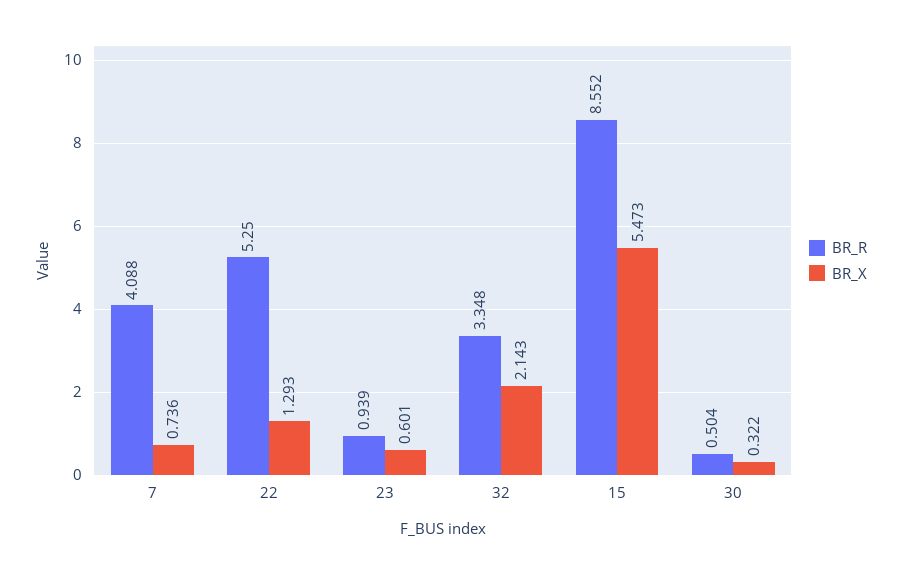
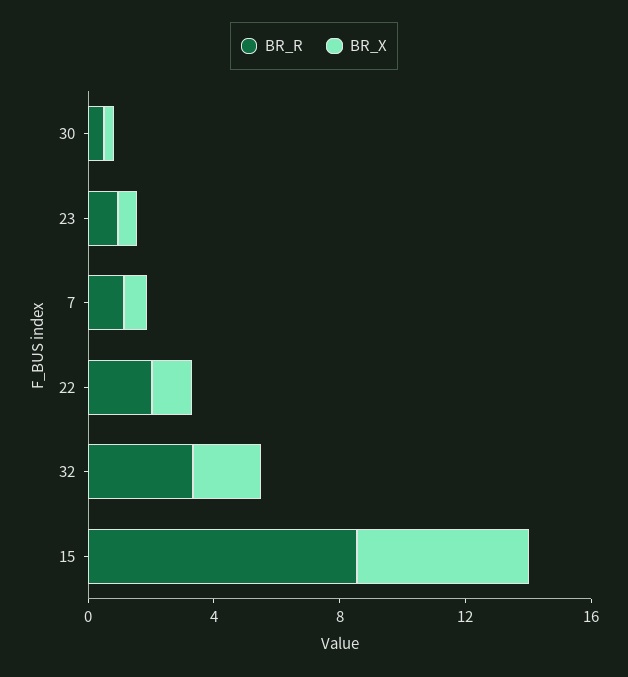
  {
    "BR_R": {
-     "7": 4.088,
+     "7": 1,
-     "22": 5.25,
+     "22": 2,
      "23": 0.939,
      "32": 3.348,
      "15": 8.552,
      "30": 0.504
    },
    "BR_X": {
      "7": 0.736,
      "22": 1.293,
      "23": 0.601,
      "32": 2.143,
      "15": 5.473,
      "30": 0.322
    }
  }

